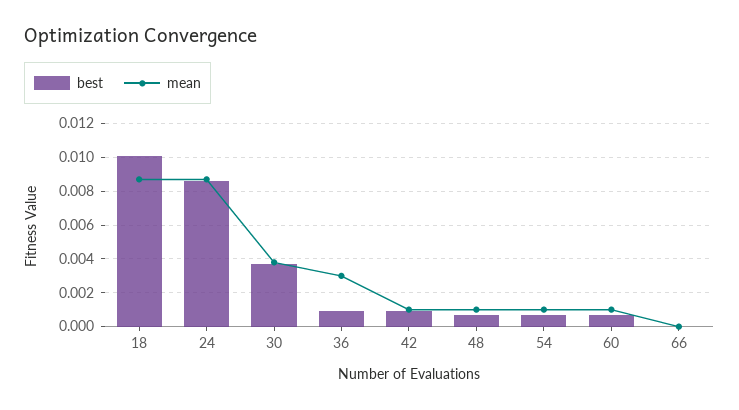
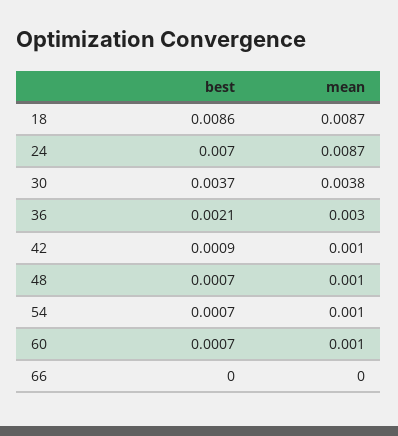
  {
    "best": {
-     "18": 0.01,
+     "18": 0.0086,
-     "24": 0.0085,
+     "24": 0.007,
      "30": 0.0037,
-     "36": 0.001,
+     "36": 0.0021,
      "42": 0.0009,
      "48": 0.0007,
      "54": 0.0007,
      "60": 0.0007,
      "66": 0
    },
    "mean": {
      "18": 0.0087,
      "24": 0.0087,
      "30": 0.0038,
      "36": 0.003,
      "42": 0.001,
      "48": 0.001,
      "54": 0.001,
      "60": 0.001,
      "66": 0
    }
  }

